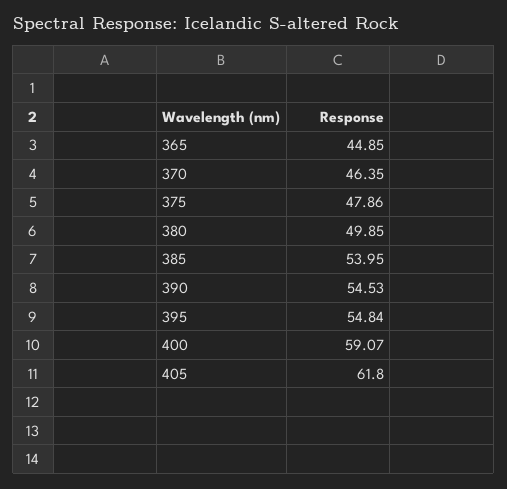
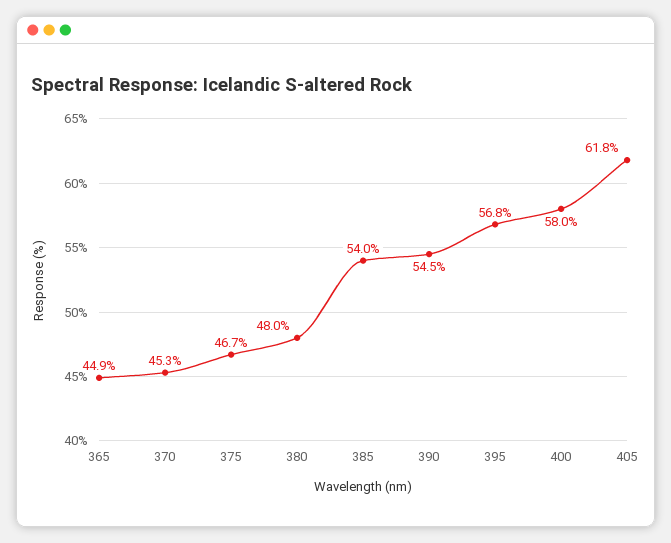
  {
    "365": 44.85,
-   "370": 46.35,
+   "370": 45.3,
-   "375": 47.86,
+   "375": 46.7,
-   "380": 49.85,
+   "380": 48,
    "385": 53.95,
    "390": 54.53,
-   "395": 54.84,
+   "395": 56.8,
-   "400": 59.07,
+   "400": 58,
    "405": 61.8
  }

